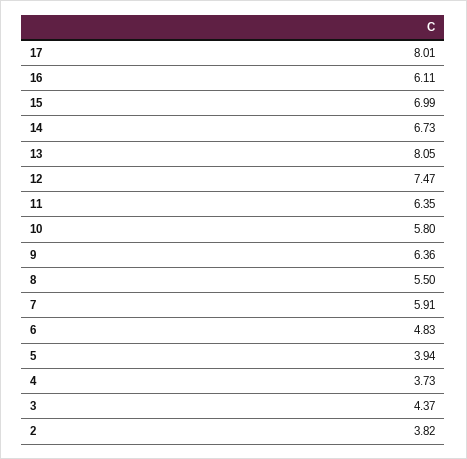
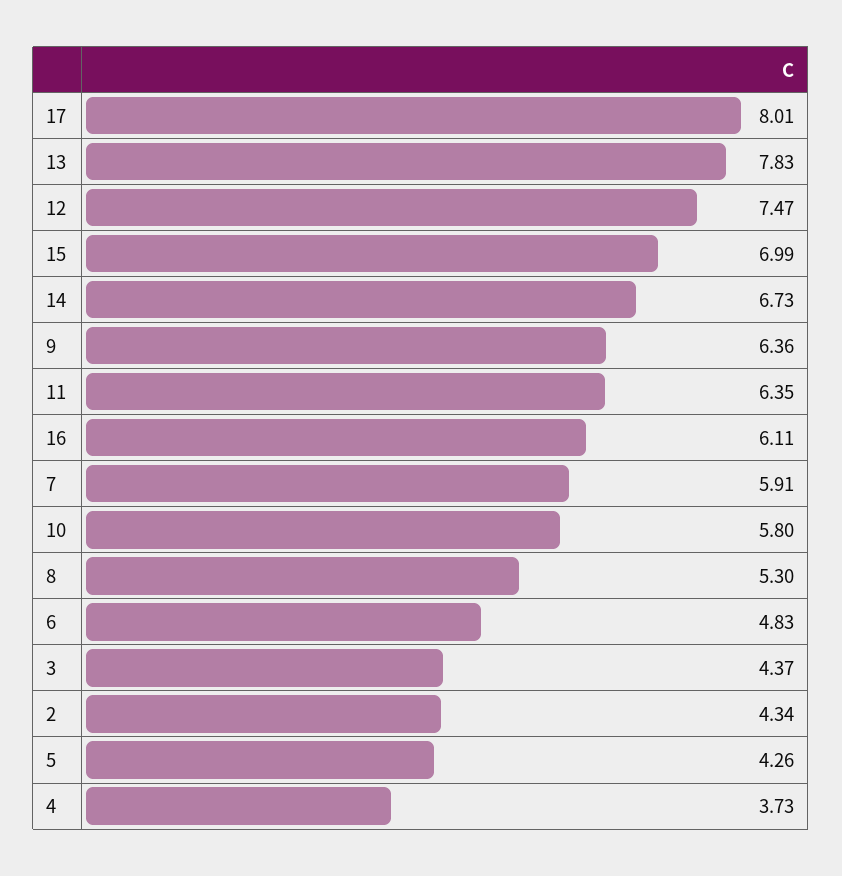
  {
    "17": 8.01,
    "16": 6.11,
    "15": 6.99,
    "14": 6.73,
-   "13": 8.05,
+   "13": 7.83,
    "12": 7.47,
    "11": 6.35,
    "10": 5.8,
    "9": 6.36,
-   "8": 5.5,
+   "8": 5.3,
    "7": 5.91,
    "6": 4.83,
-   "5": 3.94,
+   "5": 4.26,
    "4": 3.73,
    "3": 4.37,
-   "2": 3.82
+   "2": 4.34
  }

